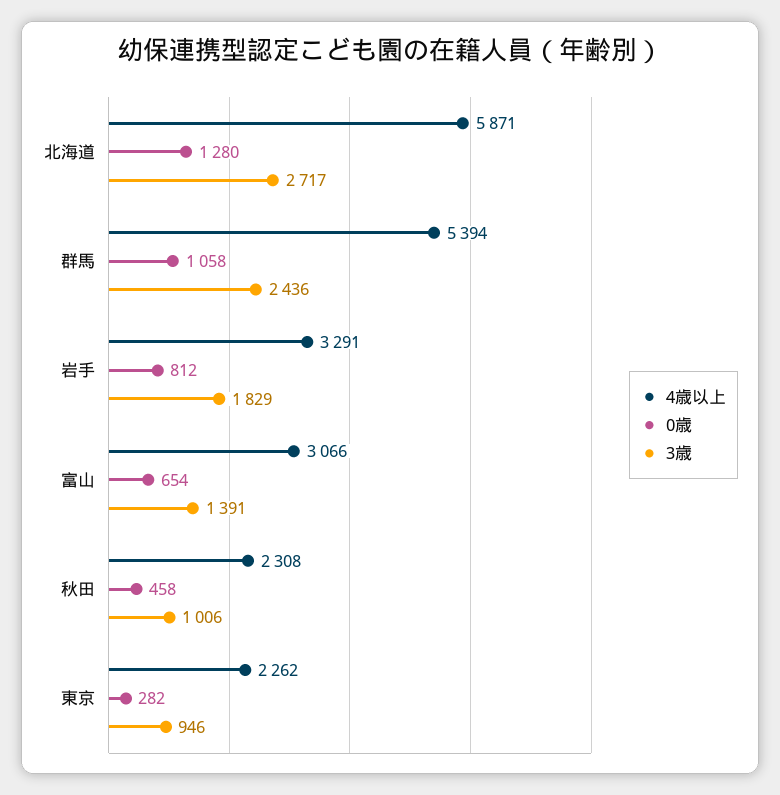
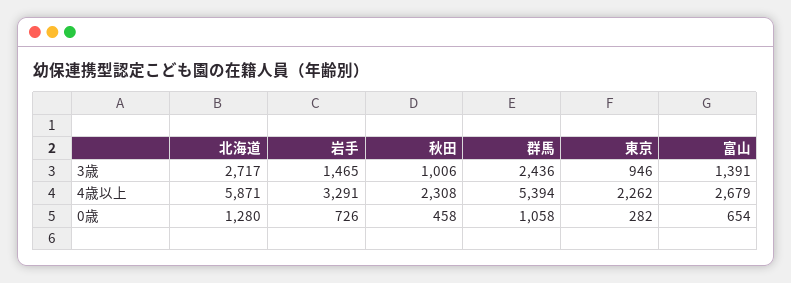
  {
    "4歳以上": {
      "北海道": 5871,
      "群馬": 5394,
      "岩手": 3291,
-     "富山": 3066,
+     "富山": 2679,
      "秋田": 2308,
      "東京": 2262
    },
    "0歳": {
      "北海道": 1280,
      "群馬": 1058,
-     "岩手": 812,
+     "岩手": 726,
      "富山": 654,
      "秋田": 458,
      "東京": 282
    },
    "3歳": {
      "北海道": 2717,
      "群馬": 2436,
-     "岩手": 1829,
+     "岩手": 1465,
      "富山": 1391,
      "秋田": 1006,
      "東京": 946
    }
  }

